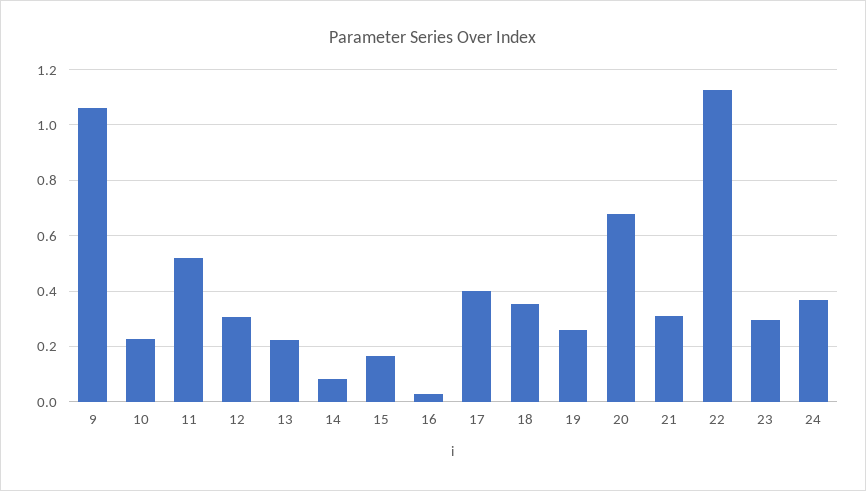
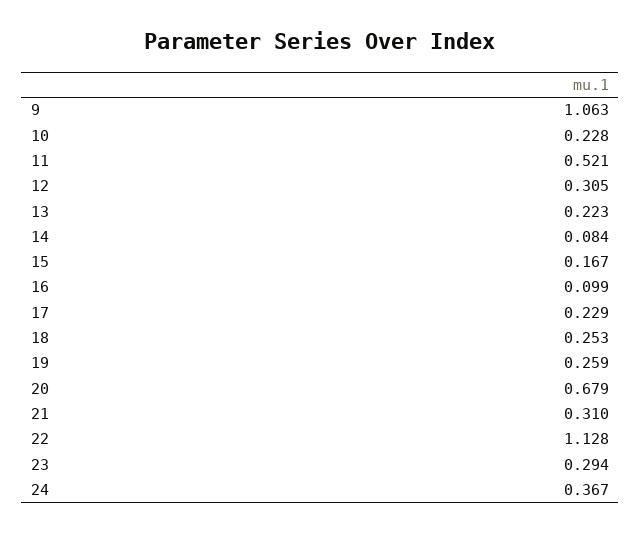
  {
    "9": 1.063,
    "10": 0.228,
    "11": 0.521,
    "12": 0.305,
    "13": 0.223,
    "14": 0.084,
    "15": 0.167,
-   "16": 0.025,
+   "16": 0.099,
-   "17": 0.4,
+   "17": 0.229,
-   "18": 0.35,
+   "18": 0.253,
    "19": 0.259,
    "20": 0.679,
    "21": 0.31,
    "22": 1.128,
    "23": 0.294,
    "24": 0.367
  }

